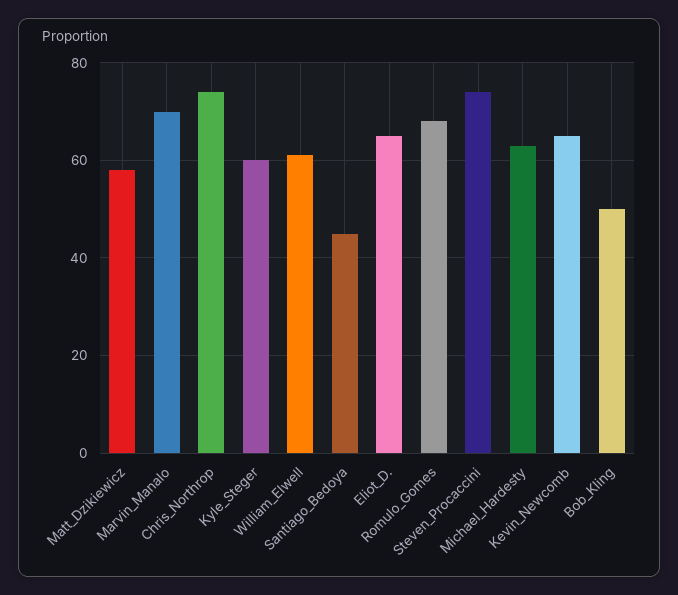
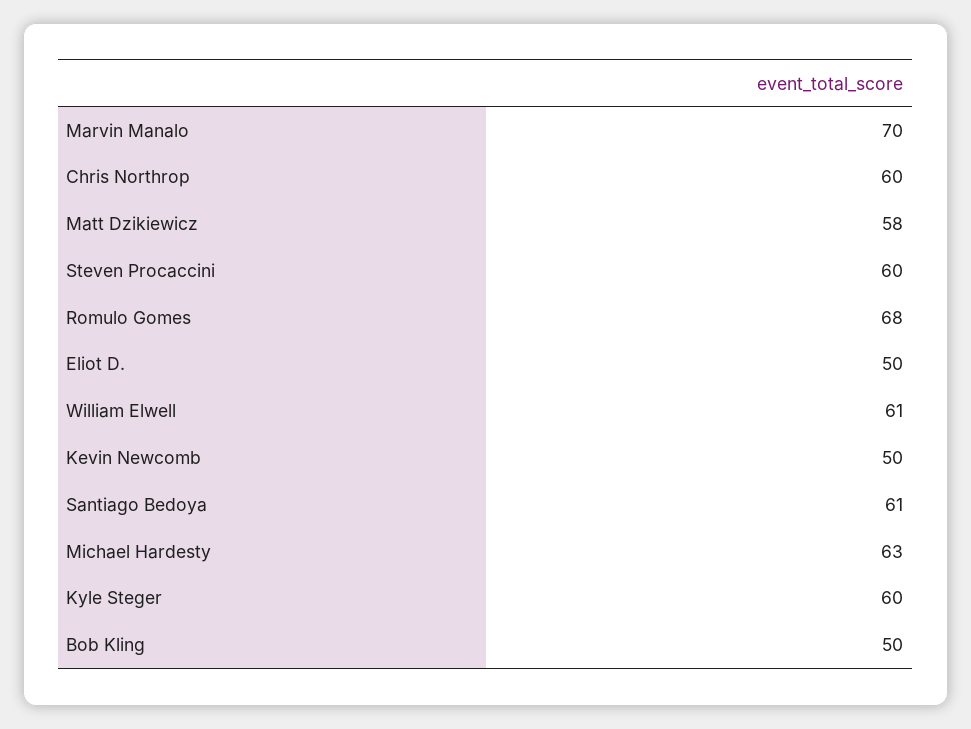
  {
    "Matt_Dzikiewicz": 58,
    "Marvin_Manalo": 70,
-   "Chris_Northrop": 75,
+   "Chris_Northrop": 60,
    "Kyle_Steger": 60,
    "William_Elwell": 61,
-   "Santiago_Bedoya": 45,
+   "Santiago_Bedoya": 61,
-   "Eliot_D.": 65,
+   "Eliot_D.": 50,
    "Romulo_Gomes": 68,
-   "Steven_Procaccini": 75,
+   "Steven_Procaccini": 60,
    "Michael_Hardesty": 63,
-   "Kevin_Newcomb": 65,
+   "Kevin_Newcomb": 50,
    "Bob_Kling": 50
  }

